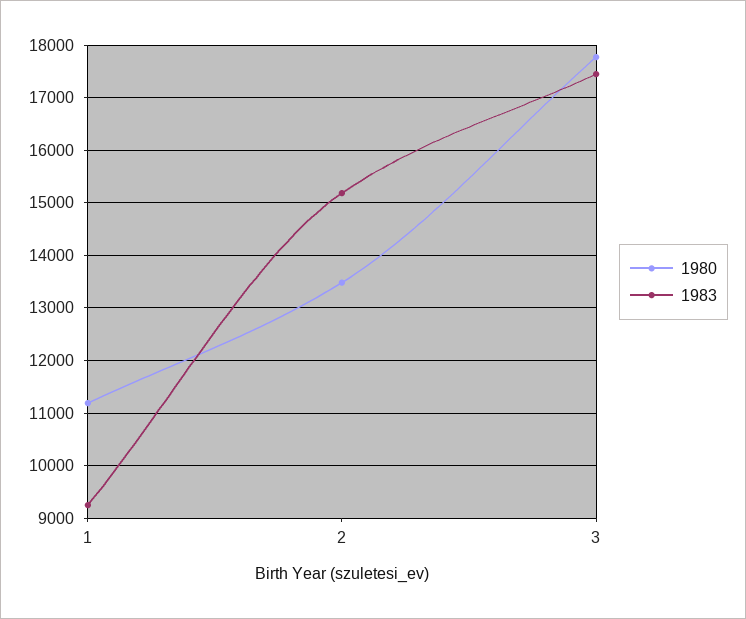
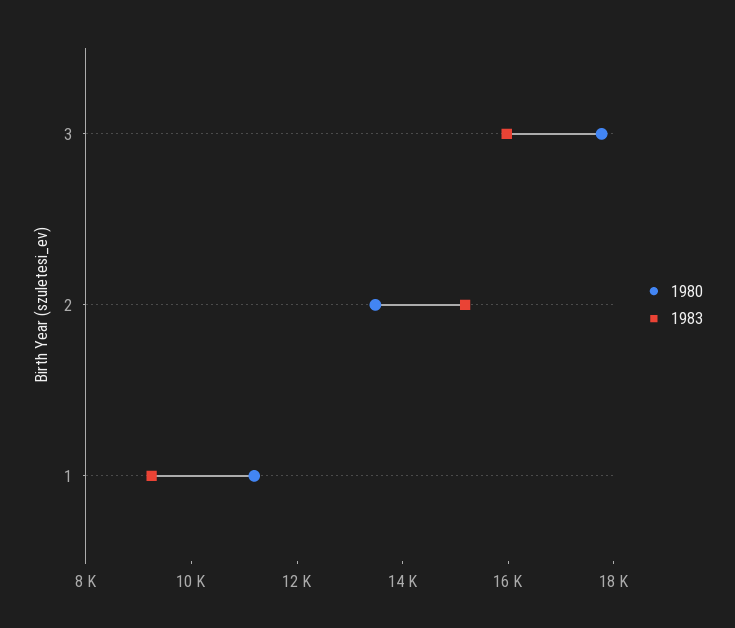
  {
    "1980": {
      "1": 11200,
      "2": 13400,
      "3": 17800
    },
    "1983": {
      "1": 9200,
      "2": 15200,
-     "3": 17400
+     "3": 16000
    }
  }

